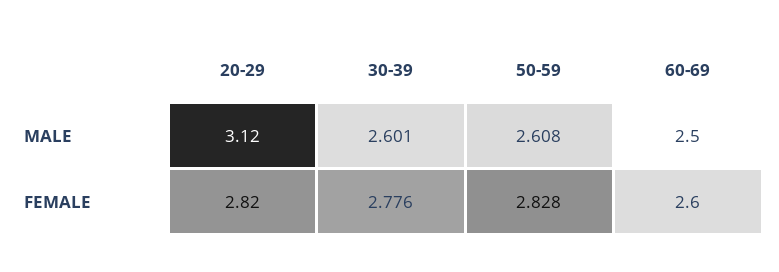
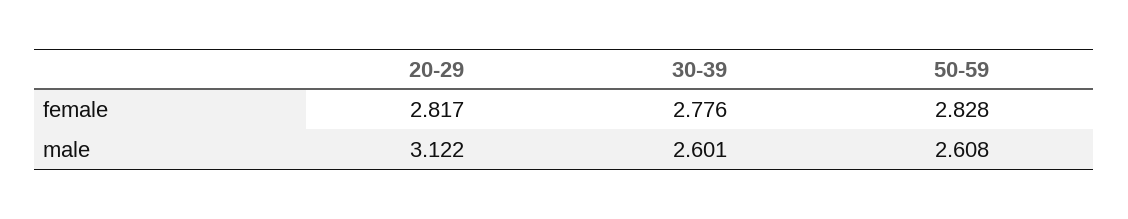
  {
    "20-29": {
      "MALE": 3.122,
      "FEMALE": 2.817
    },
    "30-39": {
      "MALE": 2.601,
      "FEMALE": 2.776
    },
    "50-59": {
      "MALE": 2.608,
      "FEMALE": 2.828
-   },
+   }
-   "60-69": {
-     "MALE": 2.5,
-     "FEMALE": 2.6
-   }
  }

